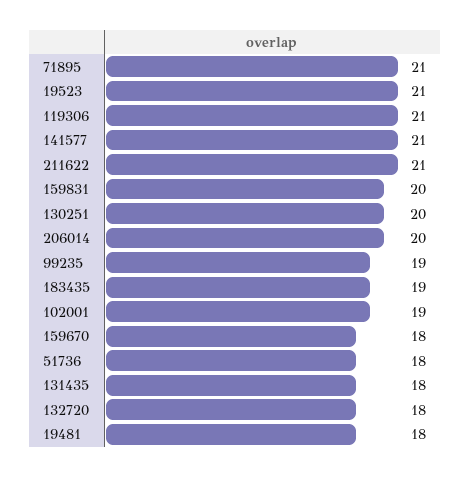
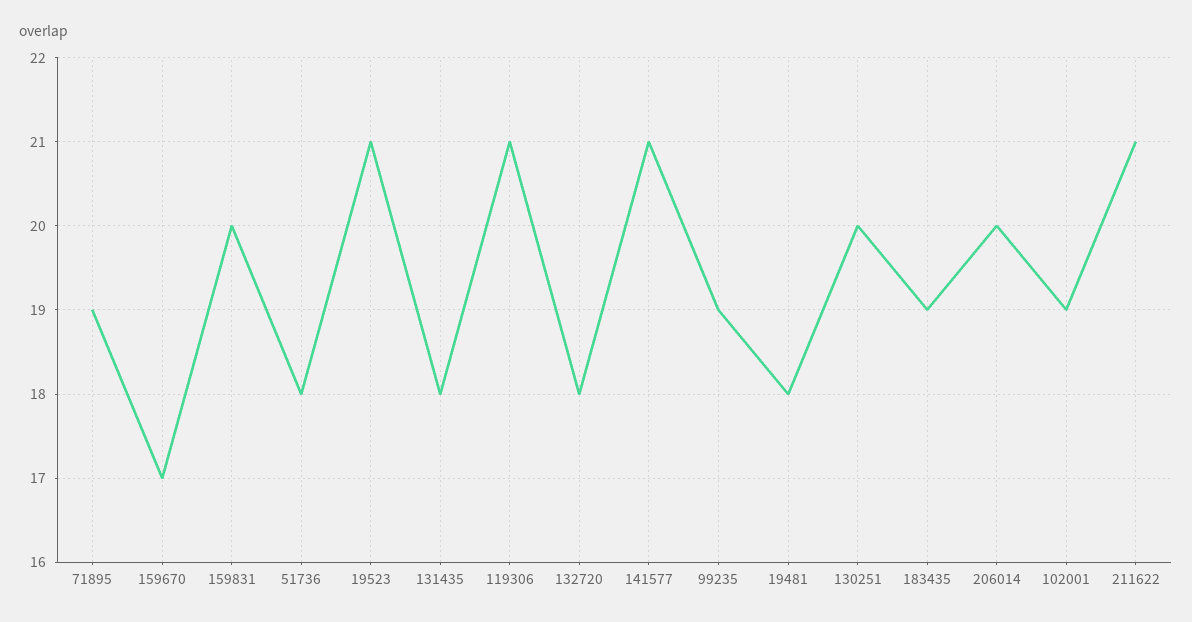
  {
-   "71895": 21,
+   "71895": 19,
    "19523": 21,
    "119306": 21,
    "141577": 21,
    "211622": 21,
    "159831": 20,
    "130251": 20,
    "206014": 20,
    "99235": 19,
    "183435": 19,
    "102001": 19,
-   "159670": 18,
+   "159670": 17,
    "51736": 18,
    "131435": 18,
    "132720": 18,
    "19481": 18
  }

